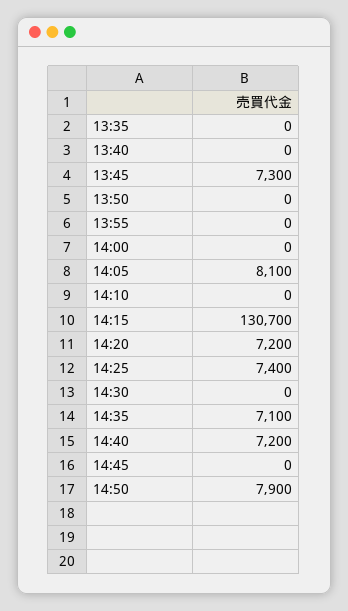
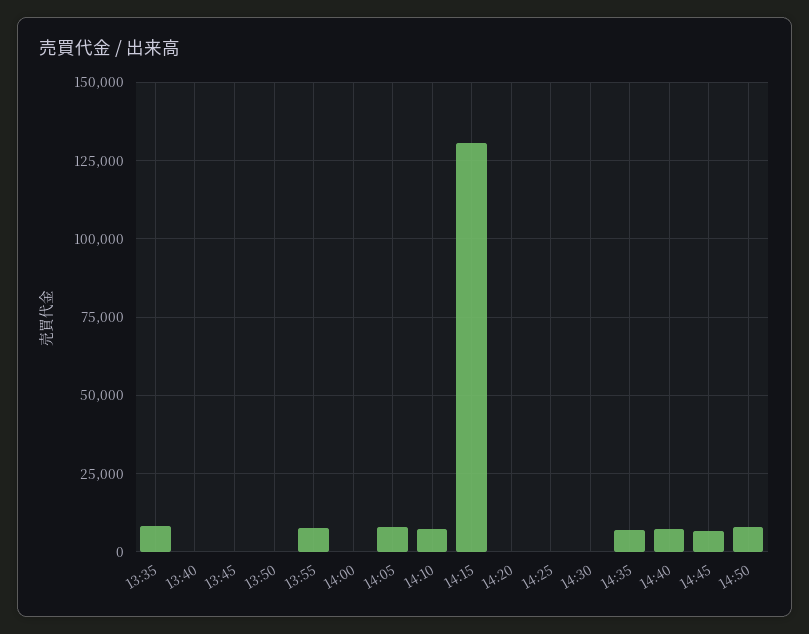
  {
-   "13:35": 0,
+   "13:35": 7500,
    "13:40": 0,
-   "13:45": 7300,
+   "13:45": 0,
    "13:50": 0,
-   "13:55": 0,
+   "13:55": 7500,
    "14:00": 0,
    "14:05": 8100,
-   "14:10": 0,
+   "14:10": 7500,
    "14:15": 130700,
-   "14:20": 7200,
+   "14:20": 0,
-   "14:25": 7400,
+   "14:25": 0,
    "14:30": 0,
    "14:35": 7100,
    "14:40": 7200,
-   "14:45": 0,
+   "14:45": 7500,
    "14:50": 7900
  }

